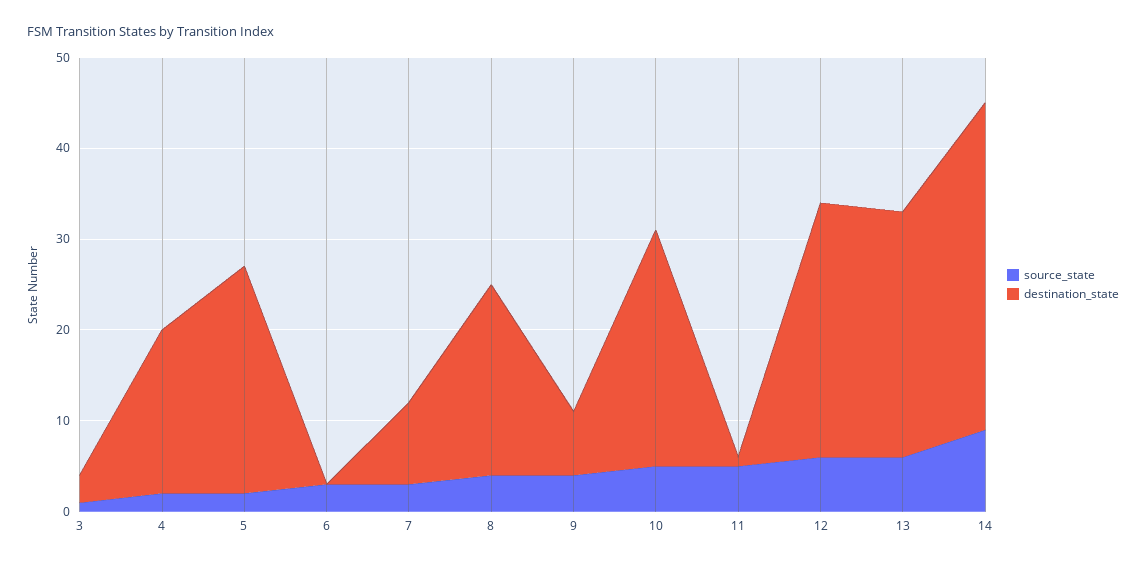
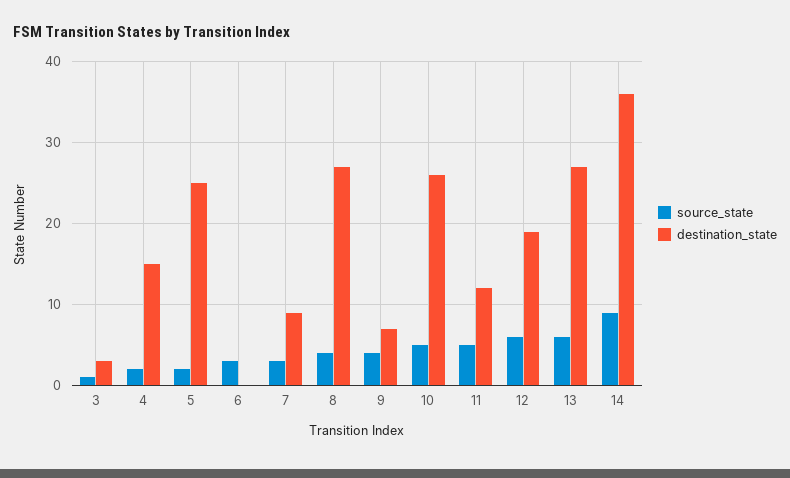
  {
    "source_state": {
      "3": 1,
      "4": 2,
      "5": 2,
      "6": 3,
      "7": 3,
      "8": 4,
      "9": 4,
      "10": 5,
      "11": 5,
      "12": 6,
      "13": 6,
      "14": 9
    },
    "destination_state": {
      "3": 3,
-     "4": 18,
+     "4": 15,
      "5": 25,
      "6": 0,
      "7": 9,
-     "8": 21,
+     "8": 27,
      "9": 7,
      "10": 26,
-     "11": 1,
+     "11": 12,
-     "12": 28,
+     "12": 19,
      "13": 27,
      "14": 36
    }
  }

